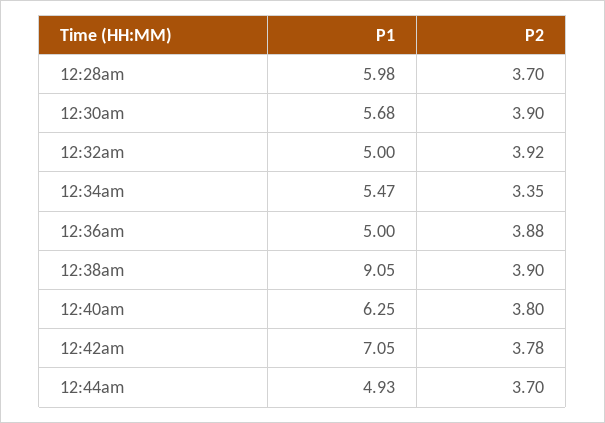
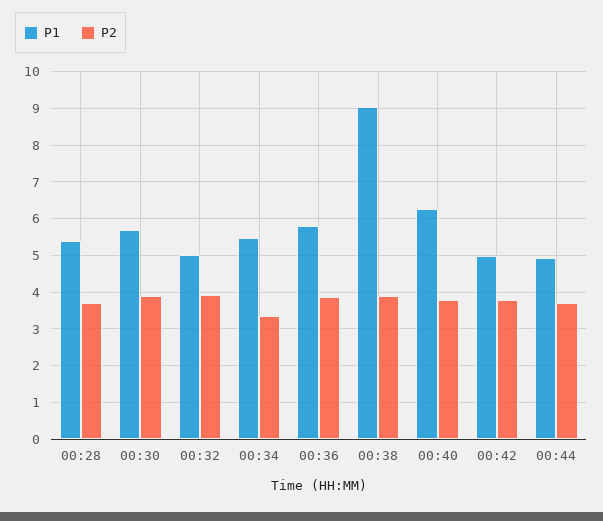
  {
    "P1": {
-     "12:28am": 5.98,
+     "12:28am": 5.4,
      "12:30am": 5.68,
      "12:32am": 5,
      "12:34am": 5.47,
-     "12:36am": 5,
+     "12:36am": 5.8,
      "12:38am": 9.05,
      "12:40am": 6.25,
-     "12:42am": 7.05,
+     "12:42am": 5,
      "12:44am": 4.93
    },
    "P2": {
      "12:28am": 3.7,
      "12:30am": 3.9,
      "12:32am": 3.92,
      "12:34am": 3.35,
      "12:36am": 3.88,
      "12:38am": 3.9,
      "12:40am": 3.8,
      "12:42am": 3.78,
      "12:44am": 3.7
    }
  }

